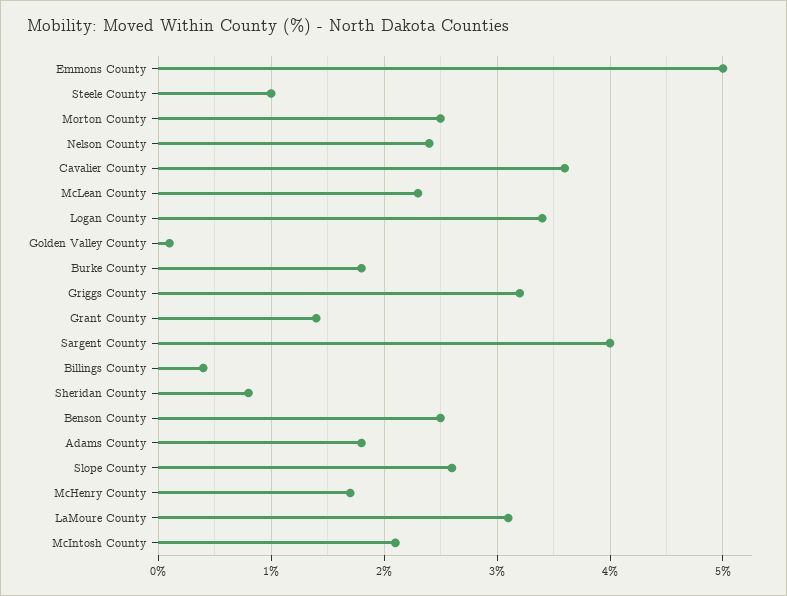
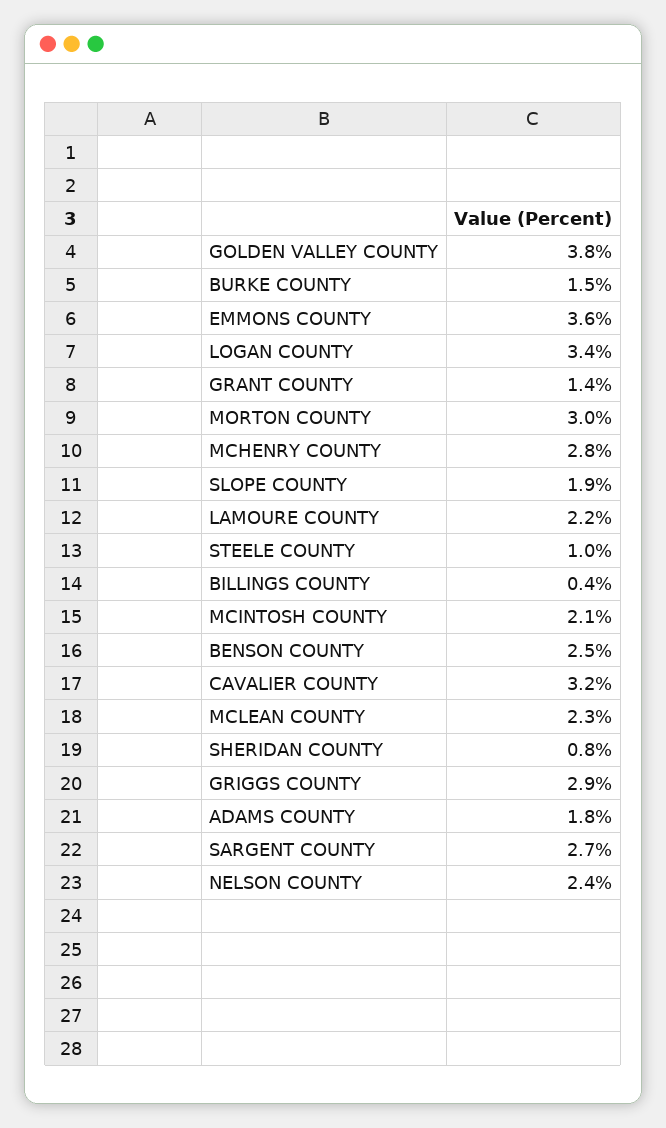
  {
-   "Emmons County": 5,
+   "Emmons County": 3.6,
    "Steele County": 1,
-   "Morton County": 2.5,
+   "Morton County": 3,
    "Nelson County": 2.4,
-   "Cavalier County": 3.6,
+   "Cavalier County": 3.2,
    "McLean County": 2.3,
    "Logan County": 3.4,
-   "Golden Valley County": 0.1,
+   "Golden Valley County": 3.8,
-   "Burke County": 1.8,
+   "Burke County": 1.5,
-   "Griggs County": 3.2,
+   "Griggs County": 2.9,
    "Grant County": 1.4,
-   "Sargent County": 4,
+   "Sargent County": 2.7,
    "Billings County": 0.4,
    "Sheridan County": 0.8,
    "Benson County": 2.5,
    "Adams County": 1.8,
-   "Slope County": 2.6,
+   "Slope County": 1.9,
-   "McHenry County": 1.7,
+   "McHenry County": 2.8,
-   "LaMoure County": 3.1,
+   "LaMoure County": 2.2,
    "McIntosh County": 2.1
  }

